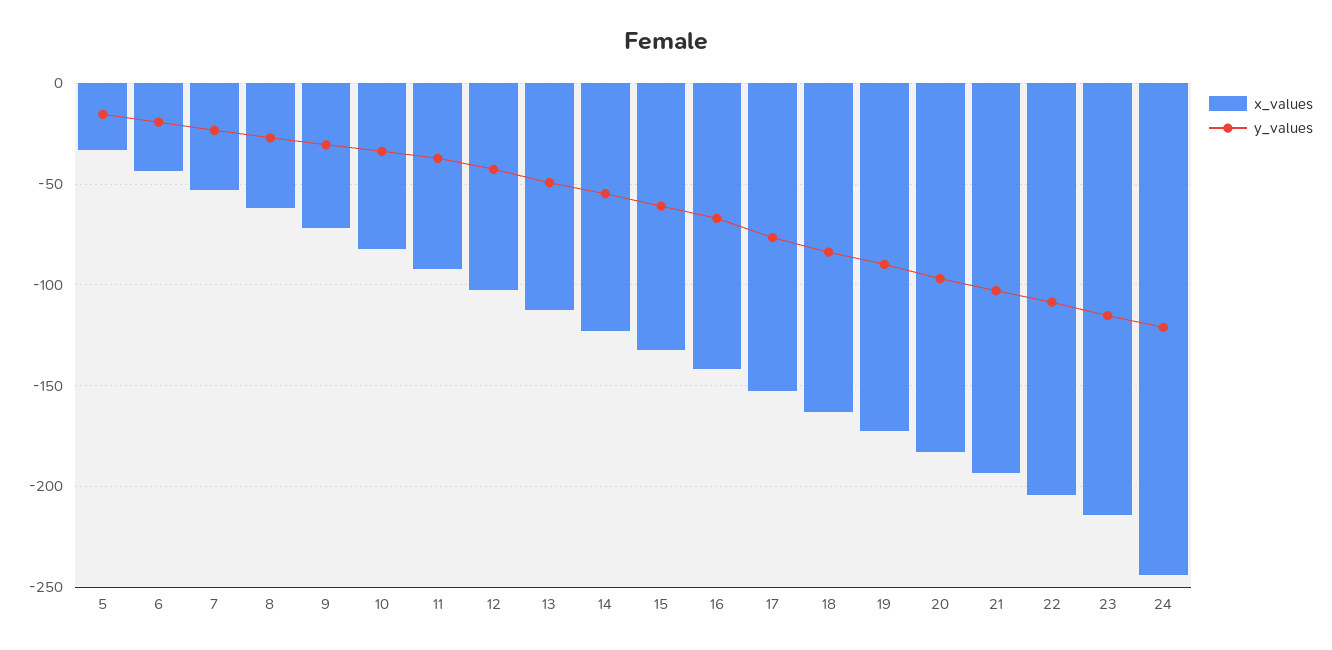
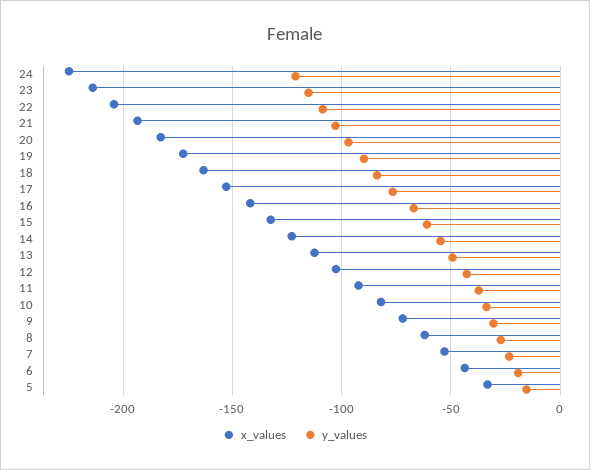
  {
    "x_values": {
      "5": -35,
      "6": -45,
      "7": -55,
      "8": -60,
      "9": -70,
      "10": -80,
      "11": -90,
      "12": -105,
      "13": -110,
      "14": -125,
      "15": -130,
      "16": -140,
      "17": -155,
      "18": -165,
      "19": -175,
      "20": -185,
      "21": -195,
      "22": -205,
      "23": -215,
-     "24": -245
+     "24": -225
    },
    "y_values": {
      "5": -15,
      "6": -20,
      "7": -25,
      "8": -25,
      "9": -30,
      "10": -35,
      "11": -35,
      "12": -45,
      "13": -50,
      "14": -55,
      "15": -60,
      "16": -65,
      "17": -75,
      "18": -85,
      "19": -90,
      "20": -95,
      "21": -105,
      "22": -110,
      "23": -115,
      "24": -120
    }
  }

